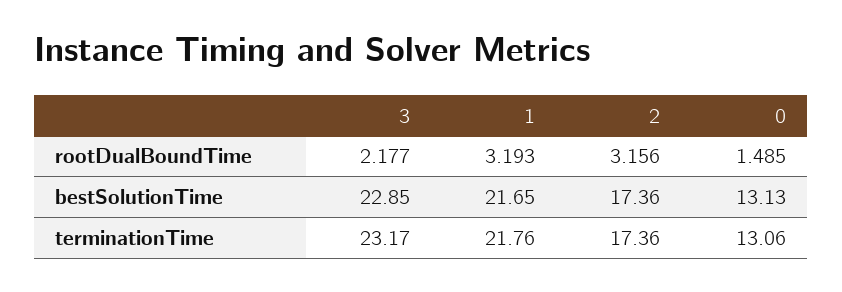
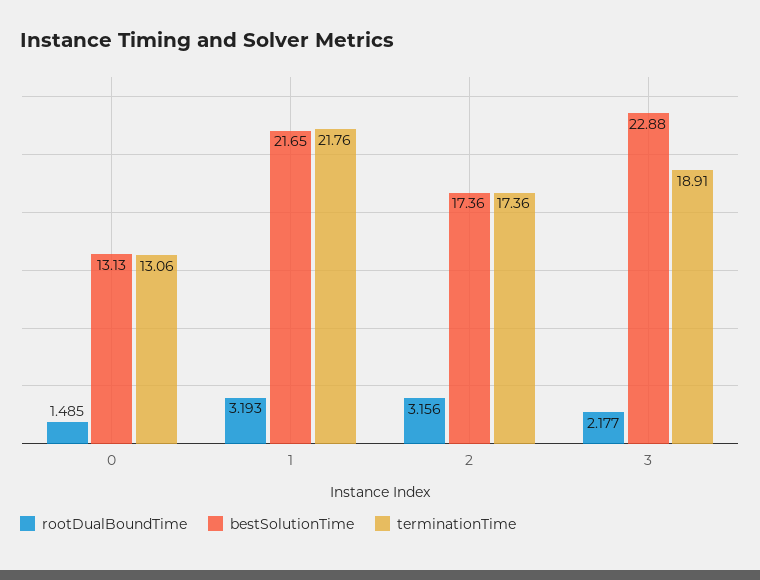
  {
    "rootDualBoundTime": {
      "3": 2.177,
      "1": 3.193,
      "2": 3.156,
      "0": 1.485
    },
    "bestSolutionTime": {
-     "3": 22.85,
+     "3": 22.88,
      "1": 21.65,
      "2": 17.36,
      "0": 13.13
    },
    "terminationTime": {
-     "3": 23.17,
+     "3": 18.91,
      "1": 21.76,
      "2": 17.36,
      "0": 13.06
    }
  }

